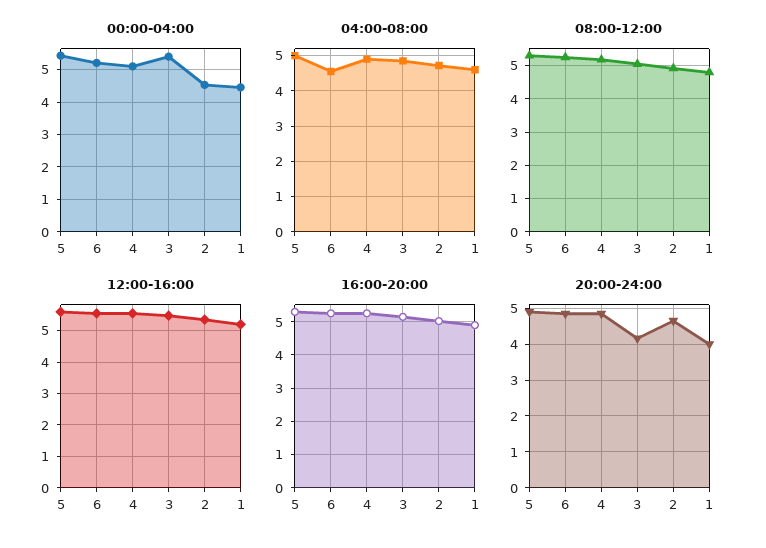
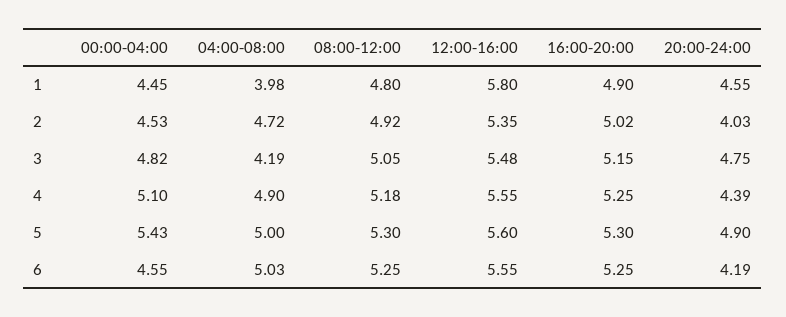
  {
    "00:00-04:00": {
      "5": 5.43,
-     "6": 5.2,
+     "6": 4.55,
      "4": 5.1,
-     "3": 5.4,
+     "3": 4.82,
      "2": 4.53,
      "1": 4.45
    },
    "04:00-08:00": {
      "5": 5,
-     "6": 4.6,
+     "6": 5.03,
      "4": 4.9,
-     "3": 4.8,
+     "3": 4.19,
      "2": 4.72,
-     "1": 4.6
+     "1": 3.98
    },
    "08:00-12:00": {
      "5": 5.3,
      "6": 5.25,
      "4": 5.18,
      "3": 5.05,
      "2": 4.92,
      "1": 4.8
    },
    "12:00-16:00": {
      "5": 5.6,
      "6": 5.55,
      "4": 5.55,
      "3": 5.48,
      "2": 5.35,
-     "1": 5.2
+     "1": 5.8
    },
    "16:00-20:00": {
      "5": 5.3,
      "6": 5.25,
      "4": 5.25,
      "3": 5.15,
      "2": 5.02,
      "1": 4.9
    },
    "20:00-24:00": {
      "5": 4.9,
-     "6": 4.8,
+     "6": 4.19,
-     "4": 4.8,
+     "4": 4.39,
-     "3": 4.2,
+     "3": 4.75,
-     "2": 4.6,
+     "2": 4.03,
-     "1": 4
+     "1": 4.55
    }
  }

